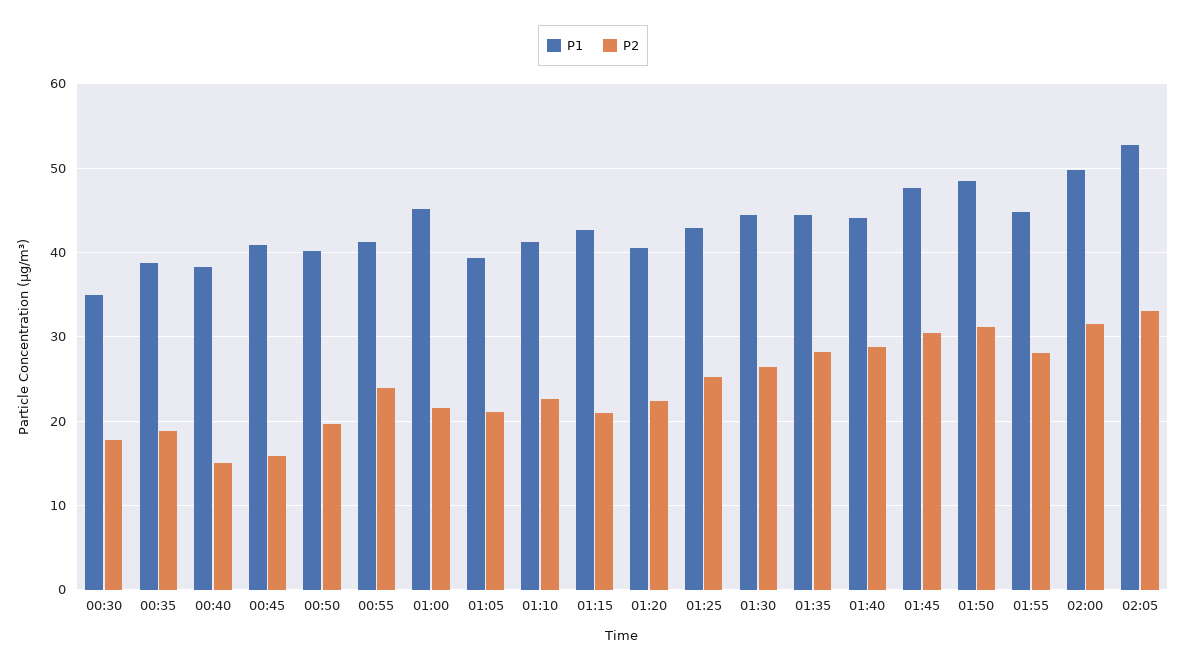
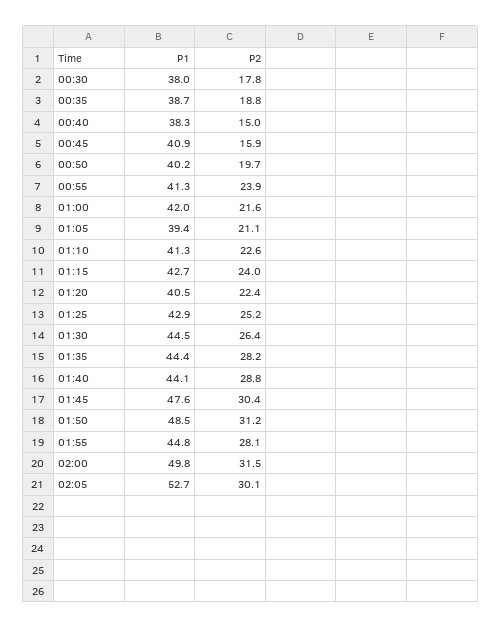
  {
    "P1": {
-     "00:30": 35,
+     "00:30": 38,
      "00:35": 38.7,
      "00:40": 38.3,
      "00:45": 40.9,
      "00:50": 40.2,
      "00:55": 41.3,
-     "01:00": 45,
+     "01:00": 42,
      "01:05": 39.4,
      "01:10": 41.3,
      "01:15": 42.7,
      "01:20": 40.5,
      "01:25": 42.9,
      "01:30": 44.5,
      "01:35": 44.4,
      "01:40": 44.1,
      "01:45": 47.6,
      "01:50": 48.5,
      "01:55": 44.8,
      "02:00": 49.8,
      "02:05": 52.7
    },
    "P2": {
      "00:30": 17.8,
      "00:35": 18.8,
      "00:40": 15,
      "00:45": 15.9,
      "00:50": 19.7,
      "00:55": 23.9,
      "01:00": 21.6,
      "01:05": 21.1,
      "01:10": 22.6,
-     "01:15": 21,
+     "01:15": 24,
      "01:20": 22.4,
      "01:25": 25.2,
      "01:30": 26.4,
      "01:35": 28.2,
      "01:40": 28.8,
      "01:45": 30.4,
      "01:50": 31.2,
      "01:55": 28.1,
      "02:00": 31.5,
-     "02:05": 33
+     "02:05": 30.1
    }
  }

